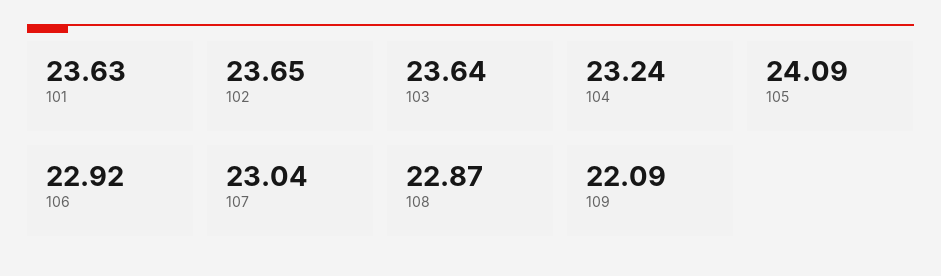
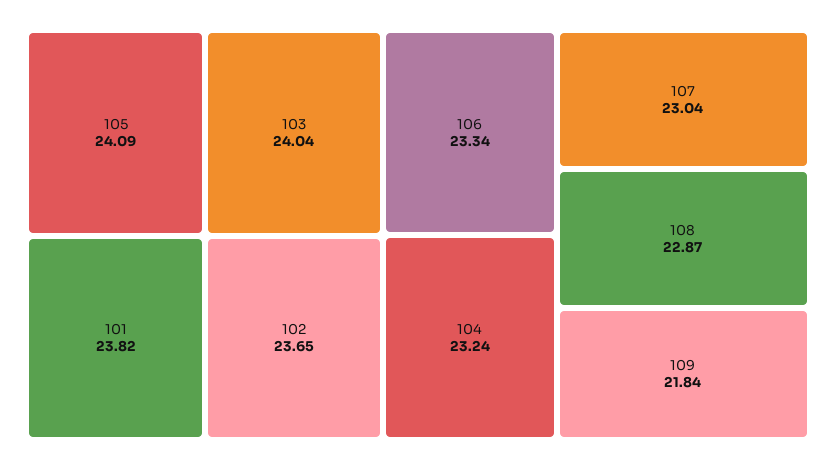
  {
-   "101": 23.63,
+   "101": 23.82,
    "102": 23.65,
-   "103": 23.64,
+   "103": 24.04,
    "104": 23.24,
    "105": 24.09,
-   "106": 22.92,
+   "106": 23.34,
    "107": 23.04,
    "108": 22.87,
-   "109": 22.09
+   "109": 21.84
  }

